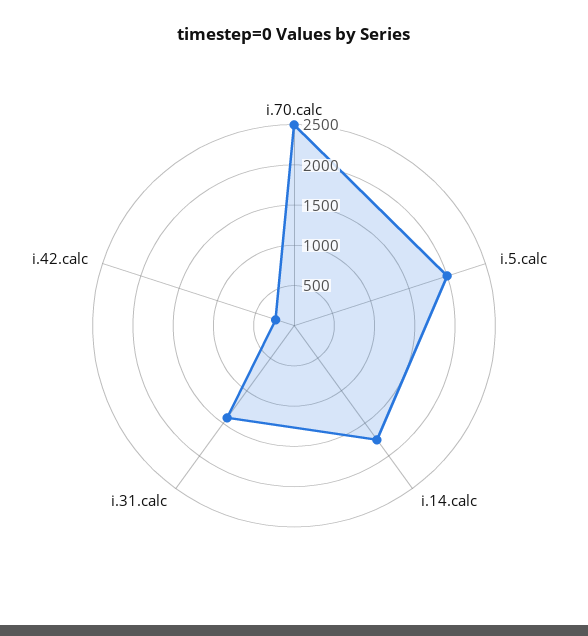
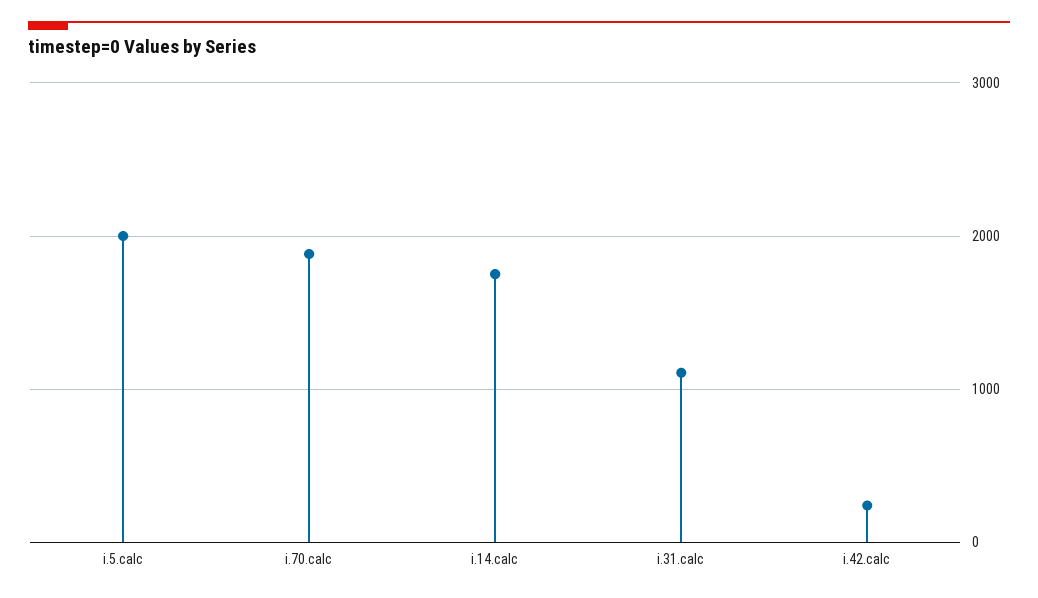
  {
-   "i.70.calc": 2500,
+   "i.70.calc": 1900,
    "i.5.calc": 2000,
    "i.14.calc": 1800,
-   "i.31.calc": 1400,
+   "i.31.calc": 1100,
    "i.42.calc": 200
  }

